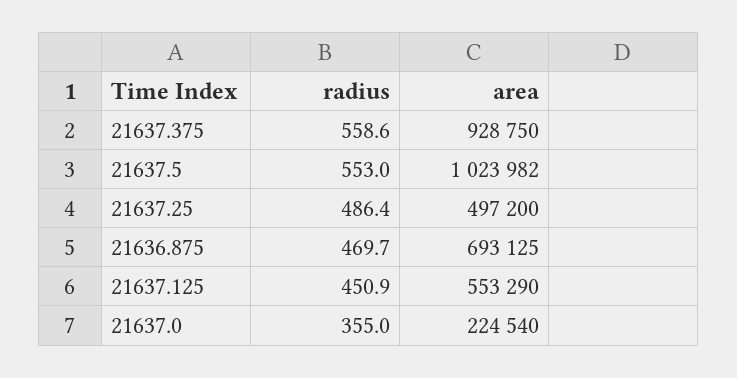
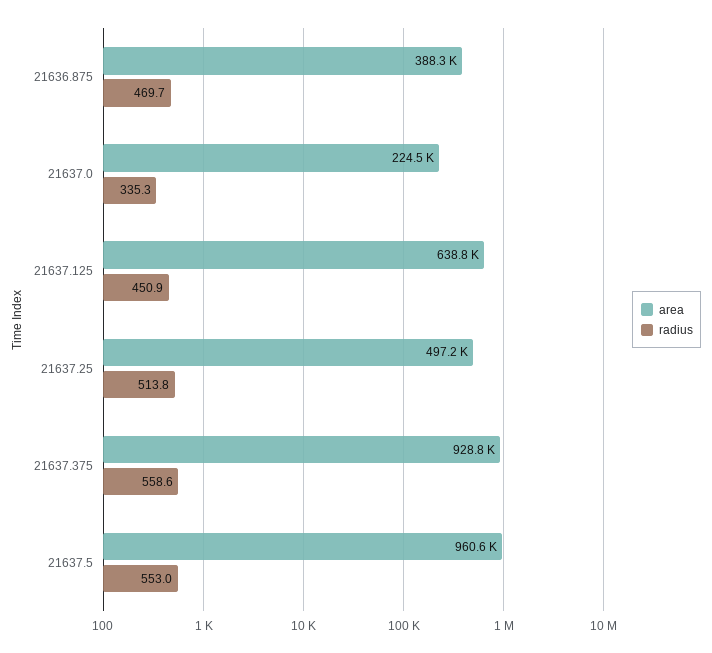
  {
    "radius": {
      "21637.375": 558.6,
      "21637.5": 553,
-     "21637.25": 486.4,
+     "21637.25": 513.8,
      "21636.875": 469.7,
      "21637.125": 450.9,
-     "21637.0": 355
+     "21637.0": 335.3
    },
    "area": {
      "21637.375": 928750,
-     "21637.5": 1023982,
+     "21637.5": 960600,
      "21637.25": 497200,
-     "21636.875": 693125,
+     "21636.875": 388300,
-     "21637.125": 553290,
+     "21637.125": 638800,
      "21637.0": 224540
    }
  }

